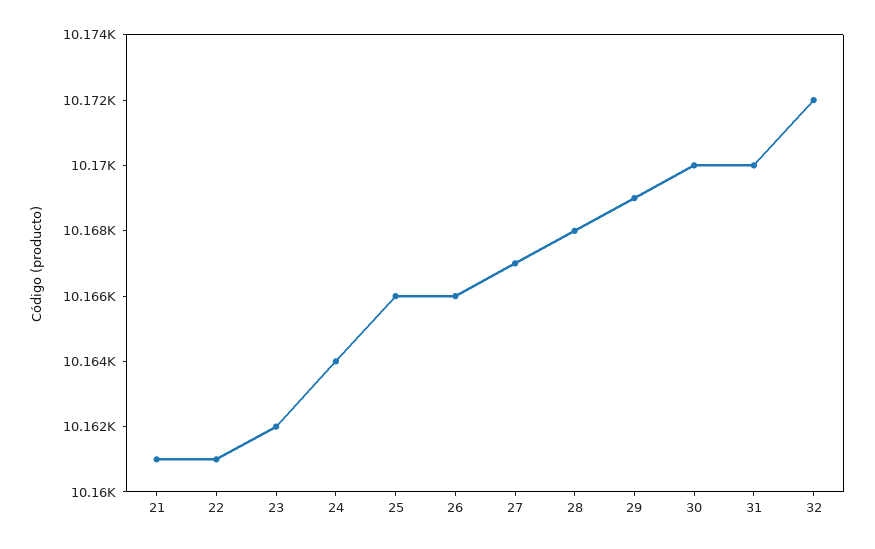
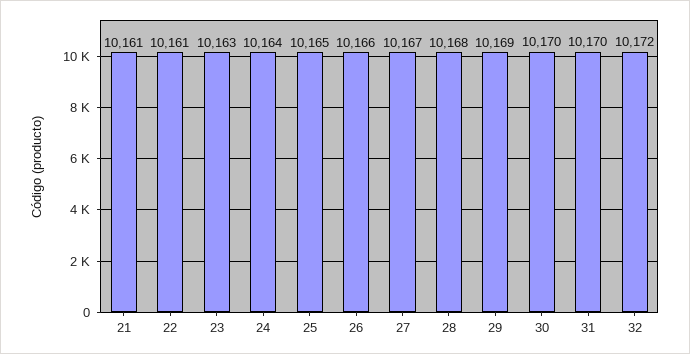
  {
    "21": 10161,
    "22": 10161,
-   "23": 10162,
+   "23": 10163,
    "24": 10164,
-   "25": 10166,
+   "25": 10165,
    "26": 10166,
    "27": 10167,
    "28": 10168,
    "29": 10169,
    "30": 10170,
    "31": 10170,
    "32": 10172
  }

